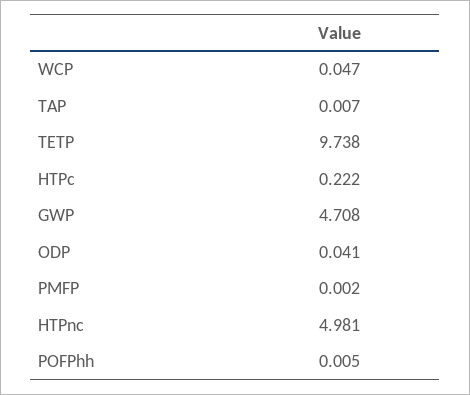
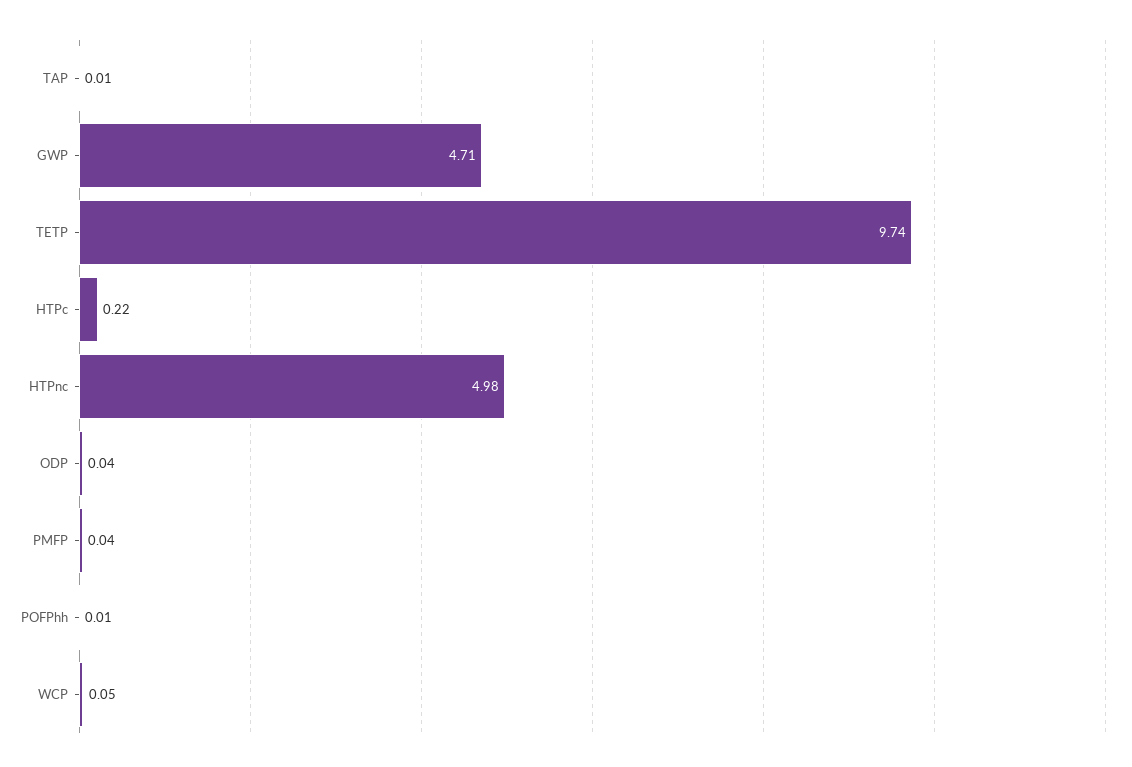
  {
    "WCP": 0.047,
    "TAP": 0.007,
    "TETP": 9.738,
    "HTPc": 0.222,
    "GWP": 4.708,
    "ODP": 0.041,
-   "PMFP": 0.002,
+   "PMFP": 0.04,
    "HTPnc": 4.981,
    "POFPhh": 0.005
  }

